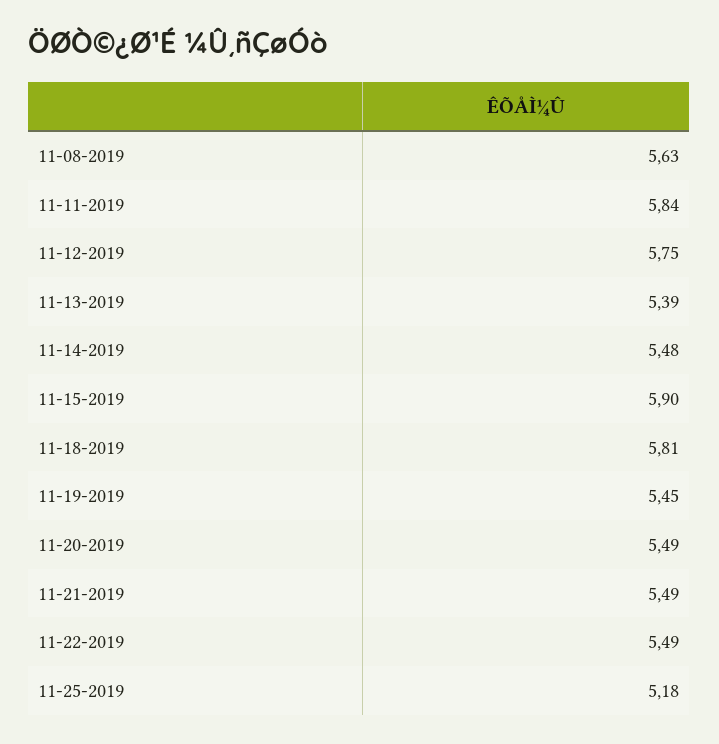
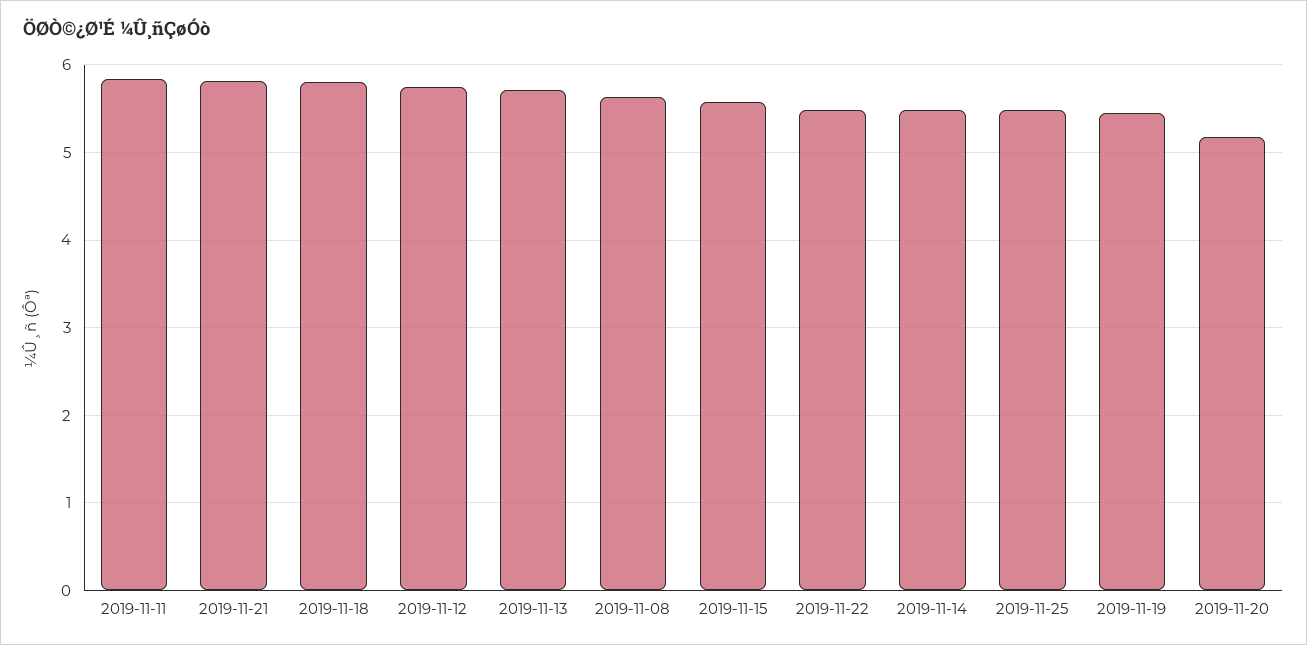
  {
    "11-08-2019": 5.63,
    "11-11-2019": 5.84,
    "11-12-2019": 5.75,
-   "11-13-2019": 5.39,
+   "11-13-2019": 5.7,
    "11-14-2019": 5.48,
-   "11-15-2019": 5.9,
+   "11-15-2019": 5.6,
    "11-18-2019": 5.81,
    "11-19-2019": 5.45,
-   "11-20-2019": 5.49,
+   "11-20-2019": 5.2,
-   "11-21-2019": 5.49,
+   "11-21-2019": 5.8,
    "11-22-2019": 5.49,
-   "11-25-2019": 5.18
+   "11-25-2019": 5.5
  }

